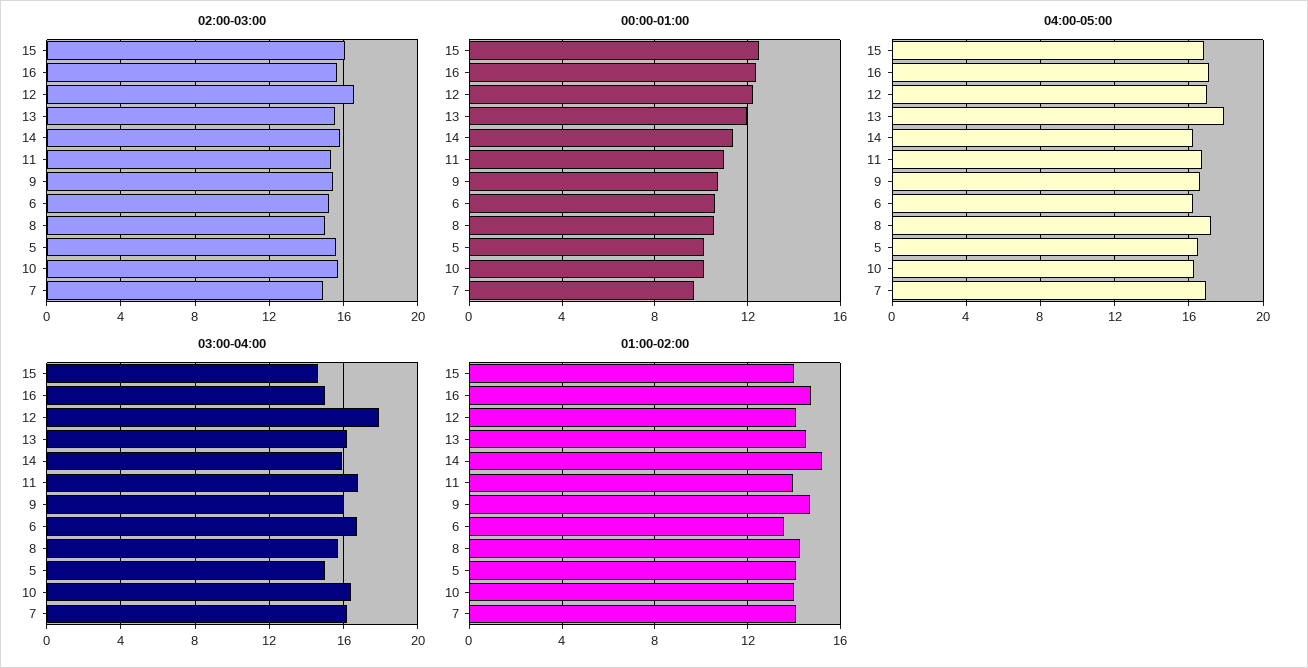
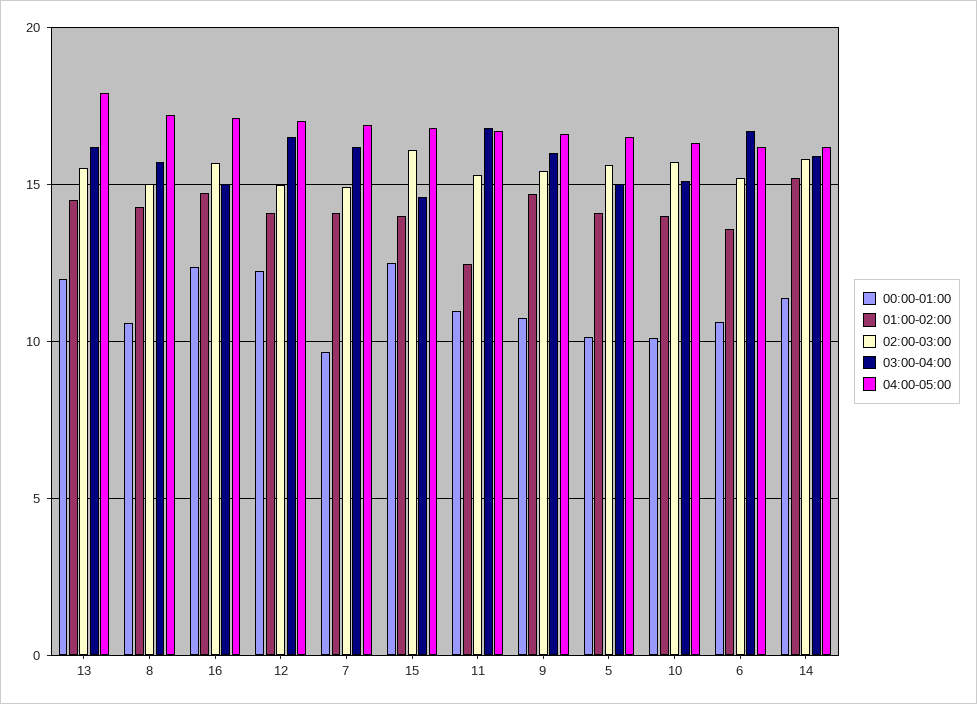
  {
    "02:00-03:00": {
      "15": 16,
      "16": 15.5,
-     "12": 16.5,
+     "12": 15,
      "13": 15.5,
      "14": 16,
      "11": 15.5,
      "9": 15.5,
      "6": 15,
      "8": 15,
      "5": 15.5,
      "10": 15.5,
      "7": 15
    },
    "00:00-01:00": {
      "15": 12.5,
      "16": 12.5,
      "12": 12,
      "13": 12,
      "14": 11.5,
      "11": 11,
      "9": 10.5,
      "6": 10.5,
      "8": 10.5,
      "5": 10,
      "10": 10,
      "7": 9.5
    },
    "04:00-05:00": {
      "15": 17,
      "16": 17,
      "12": 17,
      "13": 18,
      "14": 16,
      "11": 16.5,
      "9": 16.5,
      "6": 16,
      "8": 17,
      "5": 16.5,
      "10": 16.5,
      "7": 17
    },
    "03:00-04:00": {
      "15": 14.5,
      "16": 15,
-     "12": 18,
+     "12": 16.5,
      "13": 16,
      "14": 16,
      "11": 17,
      "9": 16,
      "6": 16.5,
      "8": 15.5,
      "5": 15,
-     "10": 16.5,
+     "10": 15,
      "7": 16
    },
    "01:00-02:00": {
      "15": 14,
      "16": 14.5,
      "12": 14,
      "13": 14.5,
      "14": 15,
-     "11": 14,
+     "11": 12.5,
      "9": 14.5,
      "6": 13.5,
      "8": 14.5,
      "5": 14,
      "10": 14,
      "7": 14
    }
  }

